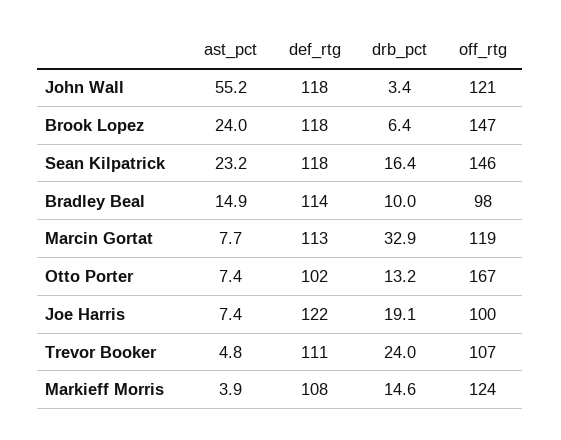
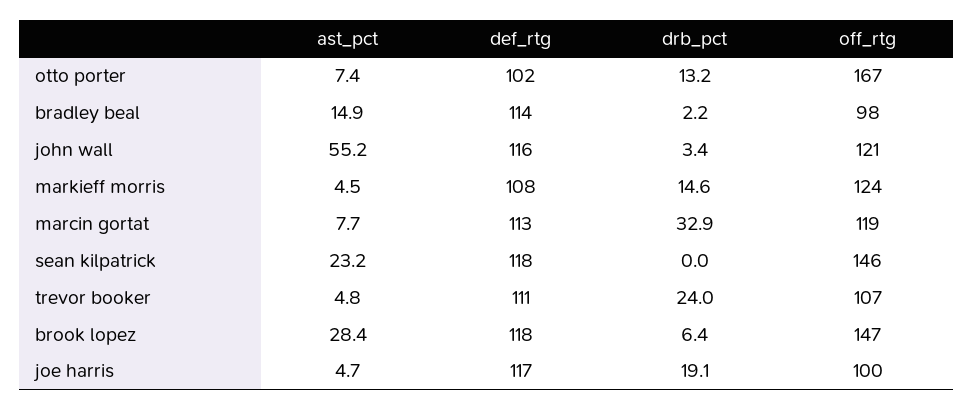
  {
    "ast_pct": {
      "John Wall": 55.2,
-     "Brook Lopez": 24,
+     "Brook Lopez": 28.4,
      "Sean Kilpatrick": 23.2,
      "Bradley Beal": 14.9,
      "Marcin Gortat": 7.7,
      "Otto Porter": 7.4,
-     "Joe Harris": 7.4,
+     "Joe Harris": 4.7,
      "Trevor Booker": 4.8,
-     "Markieff Morris": 3.9
+     "Markieff Morris": 4.5
    },
    "def_rtg": {
-     "John Wall": 118,
+     "John Wall": 116,
      "Brook Lopez": 118,
      "Sean Kilpatrick": 118,
      "Bradley Beal": 114,
      "Marcin Gortat": 113,
      "Otto Porter": 102,
-     "Joe Harris": 122,
+     "Joe Harris": 117,
      "Trevor Booker": 111,
      "Markieff Morris": 108
    },
    "drb_pct": {
      "John Wall": 3.4,
      "Brook Lopez": 6.4,
-     "Sean Kilpatrick": 16.4,
+     "Sean Kilpatrick": 0,
-     "Bradley Beal": 10,
+     "Bradley Beal": 2.2,
      "Marcin Gortat": 32.9,
      "Otto Porter": 13.2,
      "Joe Harris": 19.1,
      "Trevor Booker": 24,
      "Markieff Morris": 14.6
    },
    "off_rtg": {
      "John Wall": 121,
      "Brook Lopez": 147,
      "Sean Kilpatrick": 146,
      "Bradley Beal": 98,
      "Marcin Gortat": 119,
      "Otto Porter": 167,
      "Joe Harris": 100,
      "Trevor Booker": 107,
      "Markieff Morris": 124
    }
  }

